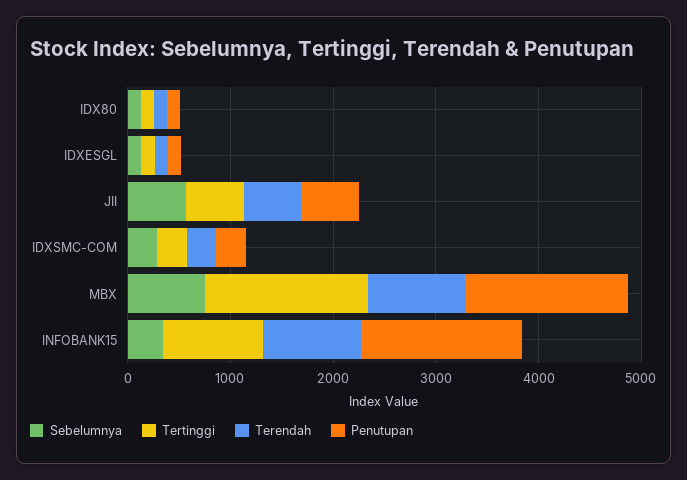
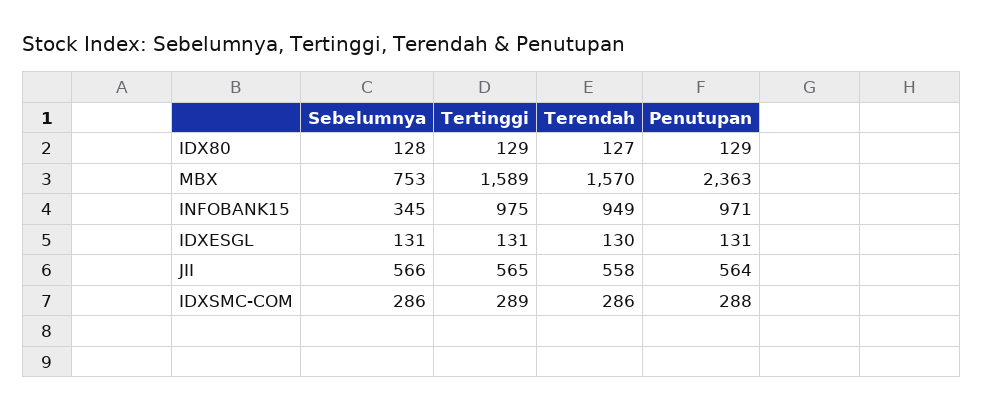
  {
    "Sebelumnya": {
      "IDX80": 128,
      "IDXESGL": 131,
      "JII": 566,
      "IDXSMC-COM": 286,
      "MBX": 753,
      "INFOBANK15": 345
    },
    "Tertinggi": {
      "IDX80": 129,
      "IDXESGL": 131,
      "JII": 565,
      "IDXSMC-COM": 289,
      "MBX": 1589,
      "INFOBANK15": 975
    },
    "Terendah": {
      "IDX80": 127,
      "IDXESGL": 130,
      "JII": 558,
      "IDXSMC-COM": 286,
-     "MBX": 1000,
+     "MBX": 1570,
      "INFOBANK15": 949
    },
    "Penutupan": {
      "IDX80": 129,
      "IDXESGL": 131,
      "JII": 564,
      "IDXSMC-COM": 288,
-     "MBX": 1600,
+     "MBX": 2363,
-     "INFOBANK15": 1600
+     "INFOBANK15": 971
    }
  }

